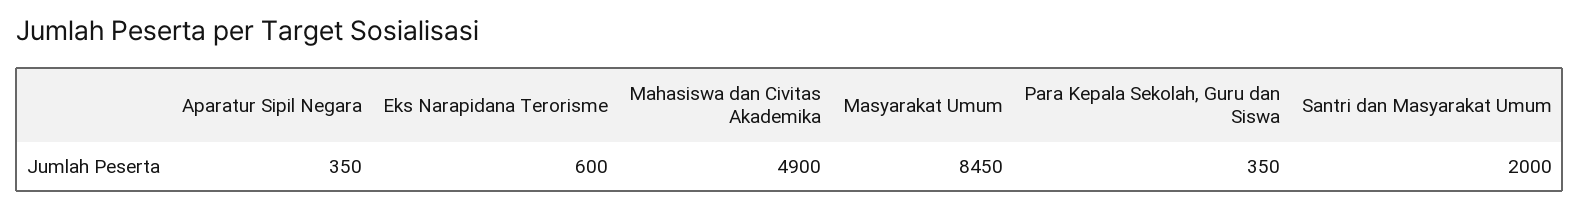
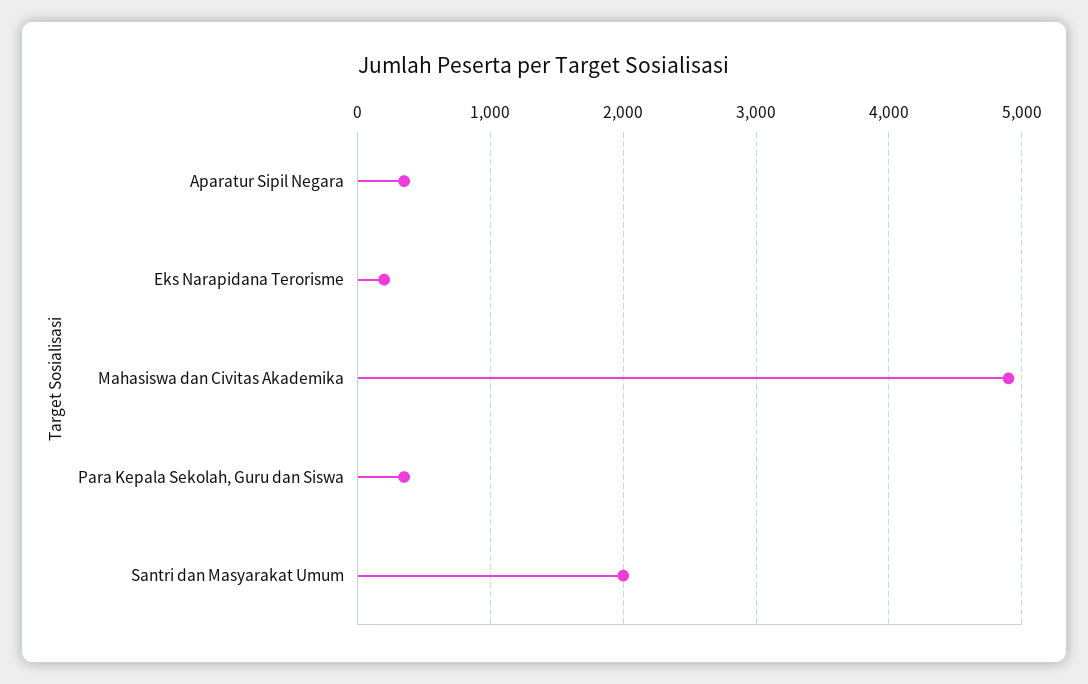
  {
    "Aparatur Sipil Negara": 350,
-   "Eks Narapidana Terorisme": 600,
+   "Eks Narapidana Terorisme": 200,
    "Mahasiswa dan Civitas Akademika": 4900,
-   "Masyarakat Umum": 8450,
    "Para Kepala Sekolah, Guru dan Siswa": 350,
    "Santri dan Masyarakat Umum": 2000
  }

